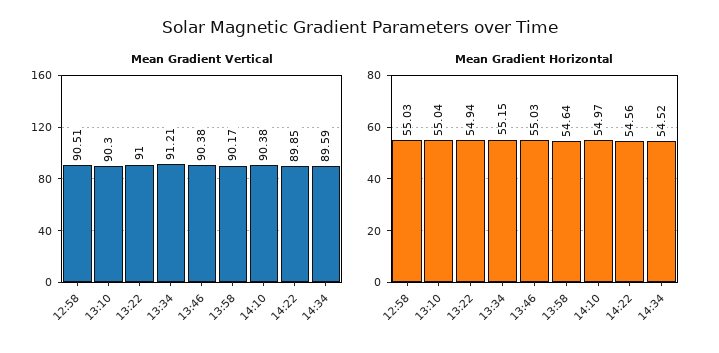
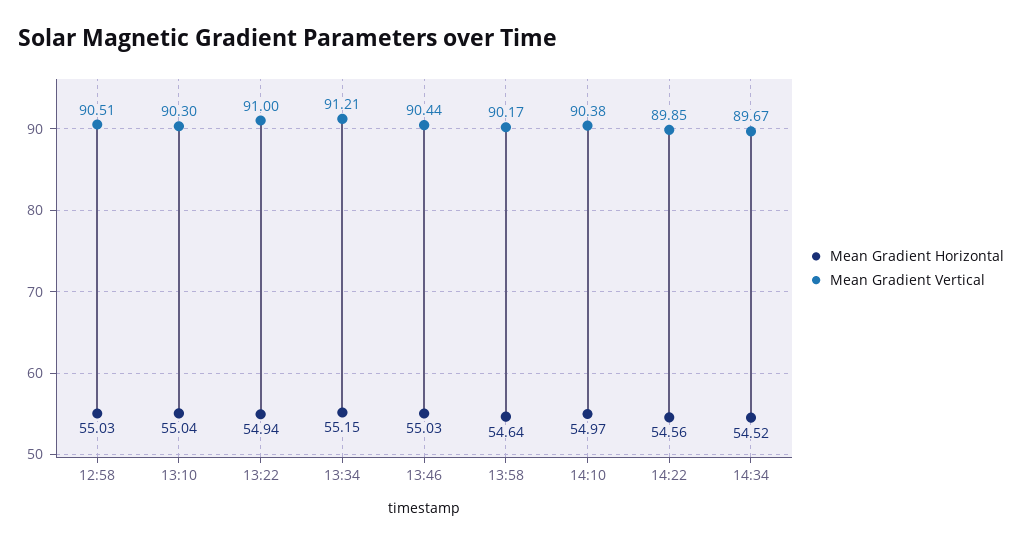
  {
    "Mean Gradient Vertical": {
      "12:58": 90.51,
      "13:10": 90.3,
      "13:22": 91,
      "13:34": 91.21,
-     "13:46": 90.38,
+     "13:46": 90.44,
      "13:58": 90.17,
      "14:10": 90.38,
      "14:22": 89.85,
-     "14:34": 89.59
+     "14:34": 89.67
    },
    "Mean Gradient Horizontal": {
      "12:58": 55.03,
      "13:10": 55.04,
      "13:22": 54.94,
      "13:34": 55.15,
      "13:46": 55.03,
      "13:58": 54.64,
      "14:10": 54.97,
      "14:22": 54.56,
      "14:34": 54.52
    }
  }

